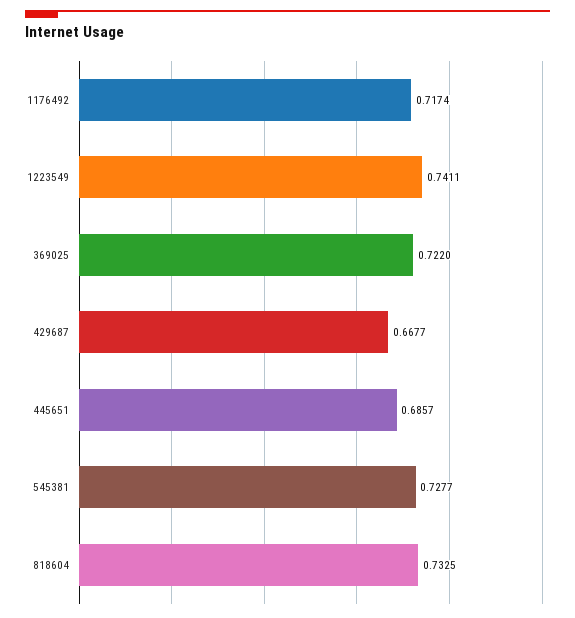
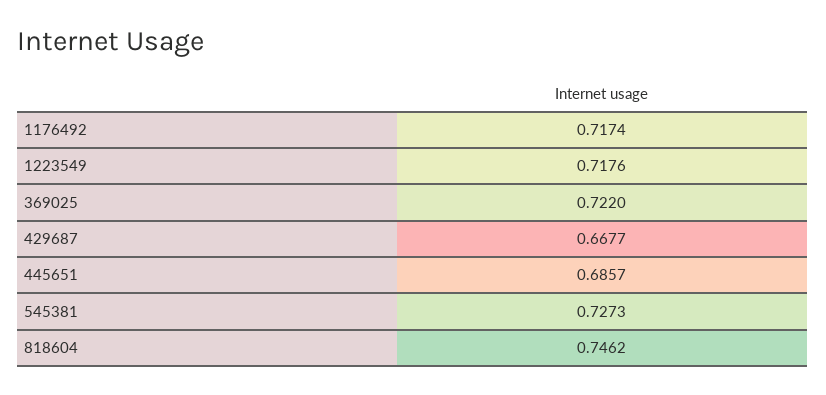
  {
    "1176492": 0.7174,
-   "1223549": 0.7411,
+   "1223549": 0.7176,
    "369025": 0.722,
    "429687": 0.6677,
    "445651": 0.6857,
-   "545381": 0.7277,
+   "545381": 0.7273,
-   "818604": 0.7325
+   "818604": 0.7462
  }

